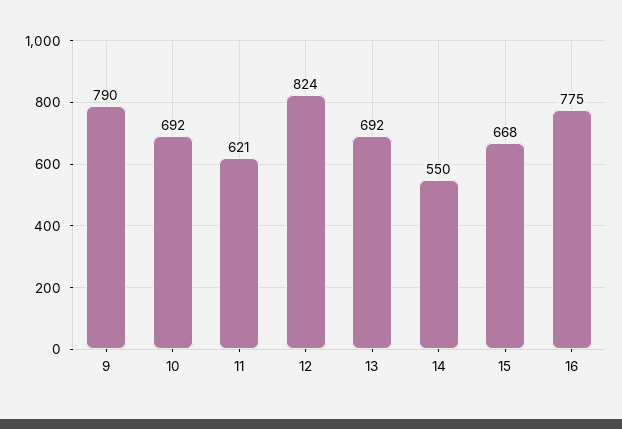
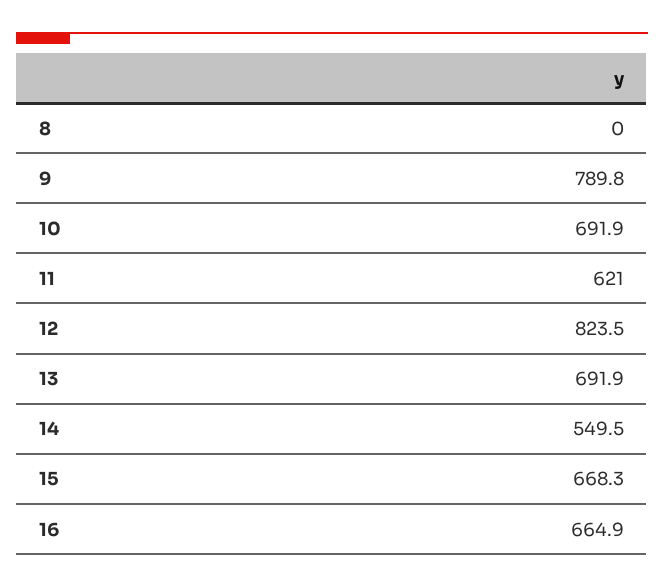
  {
    "9": 789.8,
    "10": 691.9,
    "11": 621,
    "12": 823.5,
    "13": 691.9,
    "14": 549.5,
    "15": 668.3,
-   "16": 775
+   "16": 664.9,
+   "8": 0
  }

